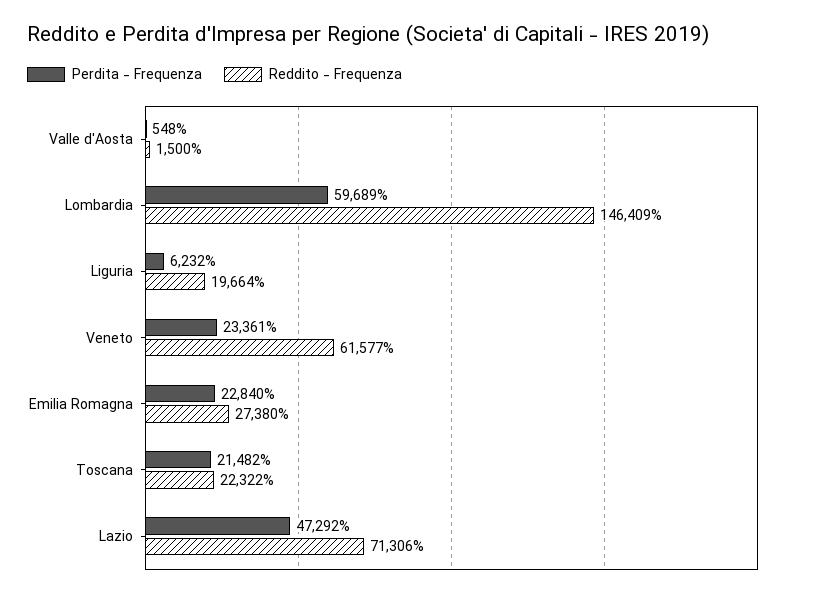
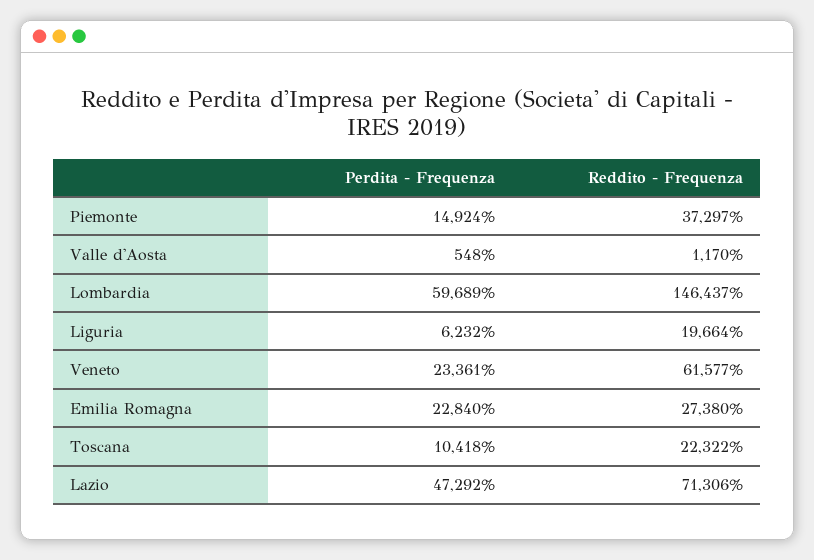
  {
    "Perdita - Frequenza": {
      "Valle d'Aosta": 548,
      "Lombardia": 59689,
      "Liguria": 6232,
      "Veneto": 23361,
      "Emilia Romagna": 22840,
-     "Toscana": 21482,
+     "Toscana": 10418,
-     "Lazio": 47292
+     "Lazio": 47292,
+     "Piemonte": 14924
    },
    "Reddito - Frequenza": {
-     "Valle d'Aosta": 1500,
+     "Valle d'Aosta": 1170,
-     "Lombardia": 146409,
+     "Lombardia": 146437,
      "Liguria": 19664,
      "Veneto": 61577,
      "Emilia Romagna": 27380,
      "Toscana": 22322,
-     "Lazio": 71306
+     "Lazio": 71306,
+     "Piemonte": 37297
    }
  }

